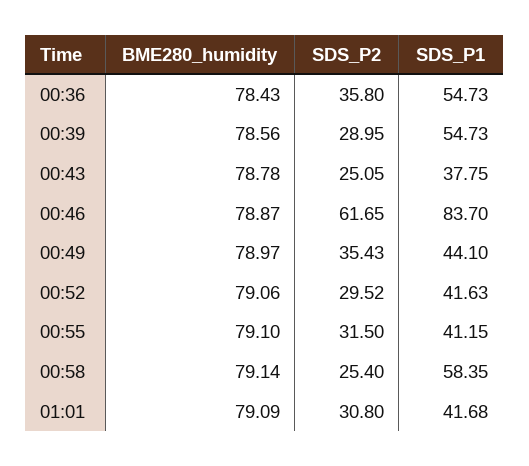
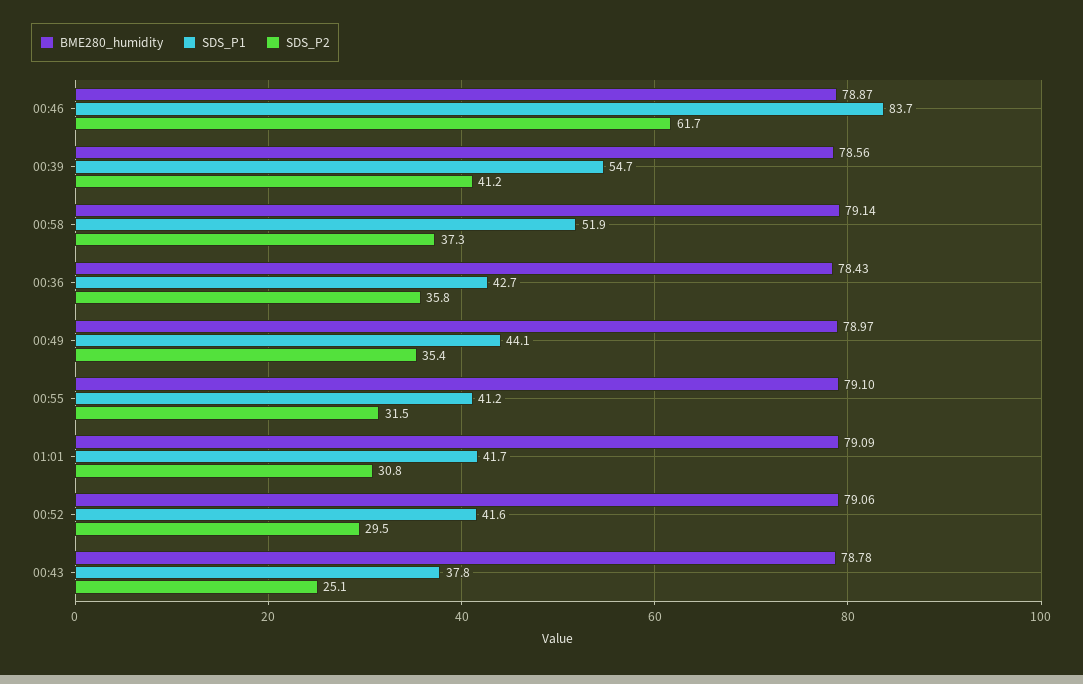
  {
    "BME280_humidity": {
      "00:36": 78.43,
      "00:39": 78.56,
      "00:43": 78.78,
      "00:46": 78.87,
      "00:49": 78.97,
      "00:52": 79.06,
      "00:55": 79.1,
      "00:58": 79.14,
      "01:01": 79.09
    },
    "SDS_P2": {
      "00:36": 35.8,
-     "00:39": 28.95,
+     "00:39": 41.2,
      "00:43": 25.05,
      "00:46": 61.65,
      "00:49": 35.43,
      "00:52": 29.52,
      "00:55": 31.5,
-     "00:58": 25.4,
+     "00:58": 37.3,
      "01:01": 30.8
    },
    "SDS_P1": {
-     "00:36": 54.73,
+     "00:36": 42.7,
      "00:39": 54.73,
      "00:43": 37.75,
      "00:46": 83.7,
      "00:49": 44.1,
      "00:52": 41.63,
      "00:55": 41.15,
-     "00:58": 58.35,
+     "00:58": 51.9,
      "01:01": 41.68
    }
  }

